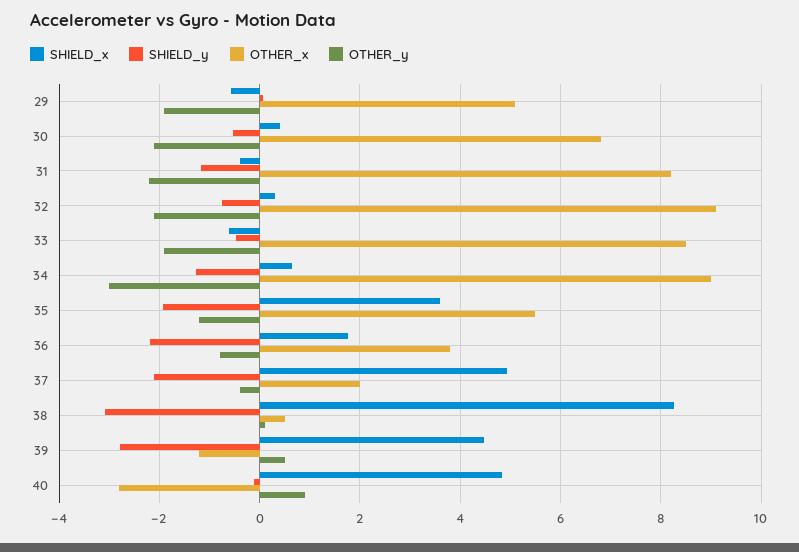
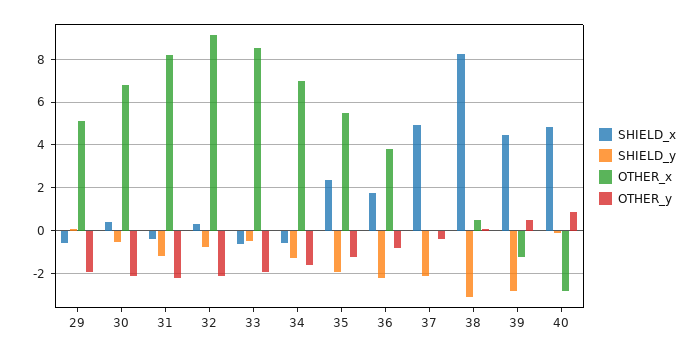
  {
    "SHIELD_x": {
      "29": -0.6,
      "30": 0.4,
      "31": -0.4,
      "32": 0.4,
      "33": -0.6,
-     "34": 0.6,
+     "34": -0.5,
-     "35": 3.6,
+     "35": 2.5,
      "36": 1.8,
      "37": 5,
      "38": 8.2,
      "39": 4.4,
      "40": 4.8
    },
    "SHIELD_y": {
      "29": 0,
      "30": -0.6,
      "31": -1.2,
      "32": -0.8,
      "33": -0.4,
      "34": -1.2,
      "35": -2,
      "36": -2.2,
      "37": -2.2,
      "38": -3,
      "39": -2.8,
      "40": -0.2
    },
    "OTHER_x": {
      "29": 5.2,
      "30": 6.8,
      "31": 8.2,
      "32": 9.2,
      "33": 8.6,
-     "34": 9,
+     "34": 7,
      "35": 5.6,
      "36": 3.8,
-     "37": 2,
+     "37": 0,
      "38": 0.6,
      "39": -1.2,
      "40": -2.8
    },
    "OTHER_y": {
      "29": -2,
      "30": -2.2,
      "31": -2.2,
      "32": -2.2,
      "33": -2,
-     "34": -3,
+     "34": -1.5,
      "35": -1.2,
      "36": -0.8,
      "37": -0.4,
      "38": 0.2,
      "39": 0.6,
      "40": 1
    }
  }

